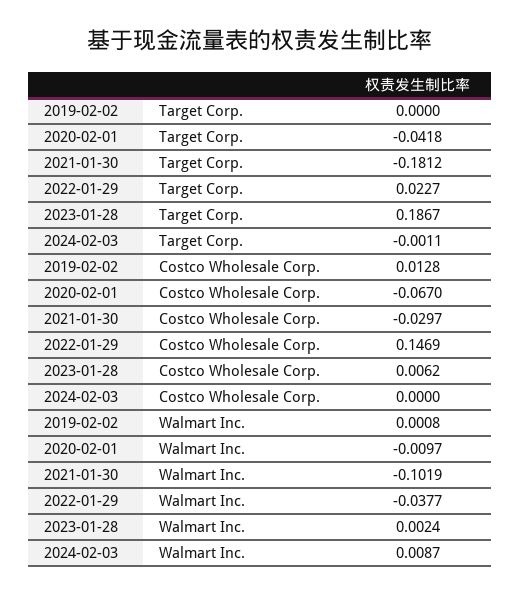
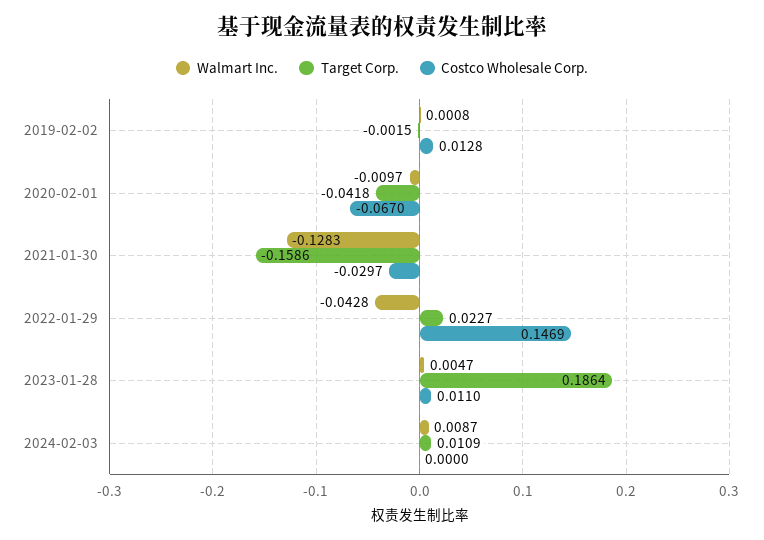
  {
    "Target Corp.": {
-     "2019-02-02": 0,
+     "2019-02-02": -0.0015,
      "2020-02-01": -0.0418,
-     "2021-01-30": -0.1812,
+     "2021-01-30": -0.1586,
      "2022-01-29": 0.0227,
-     "2023-01-28": 0.1867,
+     "2023-01-28": 0.1864,
-     "2024-02-03": -0.0011
+     "2024-02-03": 0.0109
    },
    "Costco Wholesale Corp.": {
      "2019-02-02": 0.0128,
      "2020-02-01": -0.067,
      "2021-01-30": -0.0297,
      "2022-01-29": 0.1469,
-     "2023-01-28": 0.0062,
+     "2023-01-28": 0.011,
      "2024-02-03": 0
    },
    "Walmart Inc.": {
      "2019-02-02": 0.0008,
      "2020-02-01": -0.0097,
-     "2021-01-30": -0.1019,
+     "2021-01-30": -0.1283,
-     "2022-01-29": -0.0377,
+     "2022-01-29": -0.0428,
-     "2023-01-28": 0.0024,
+     "2023-01-28": 0.0047,
      "2024-02-03": 0.0087
    }
  }

